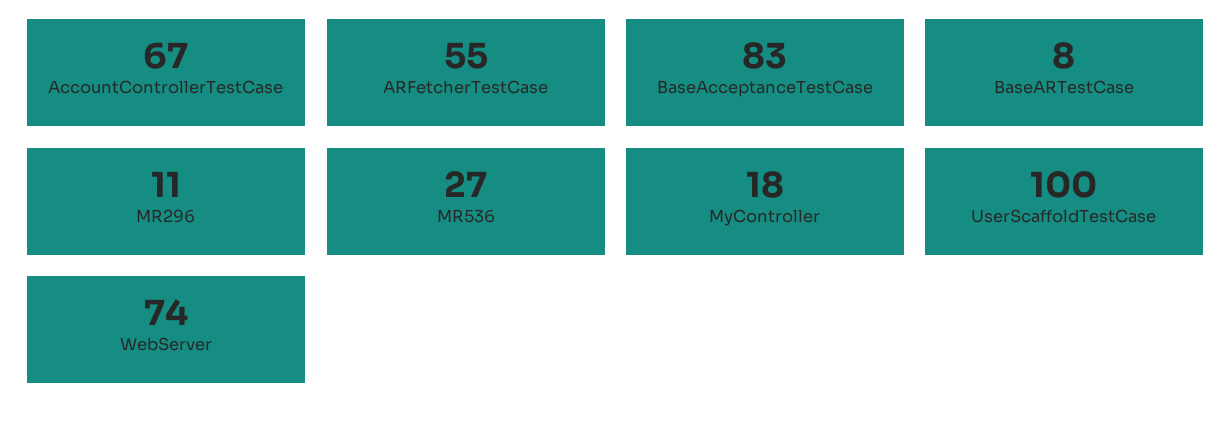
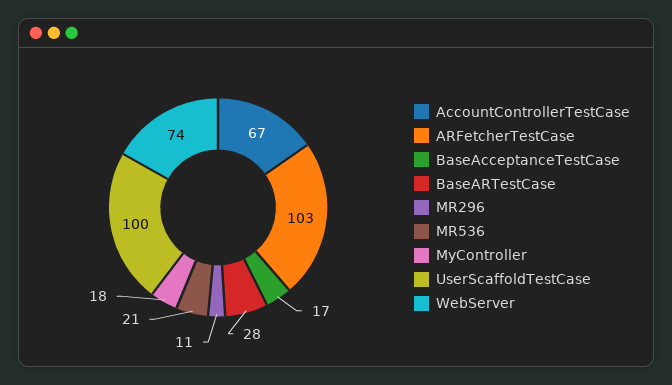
  {
    "AccountControllerTestCase": 67,
-   "ARFetcherTestCase": 55,
+   "ARFetcherTestCase": 103,
-   "BaseAcceptanceTestCase": 83,
+   "BaseAcceptanceTestCase": 17,
-   "BaseARTestCase": 8,
+   "BaseARTestCase": 28,
    "MR296": 11,
-   "MR536": 27,
+   "MR536": 21,
    "MyController": 18,
    "UserScaffoldTestCase": 100,
    "WebServer": 74
  }

